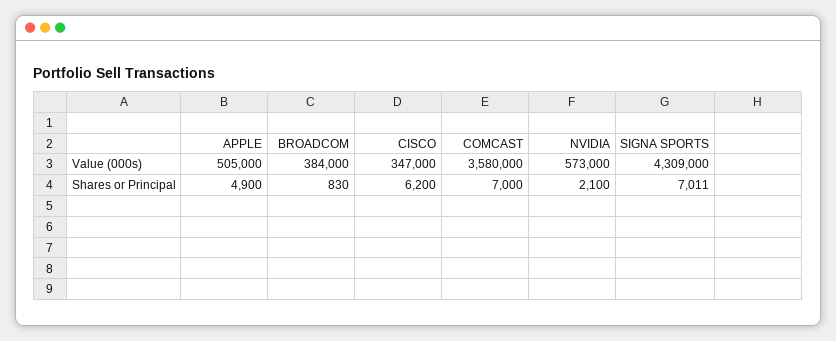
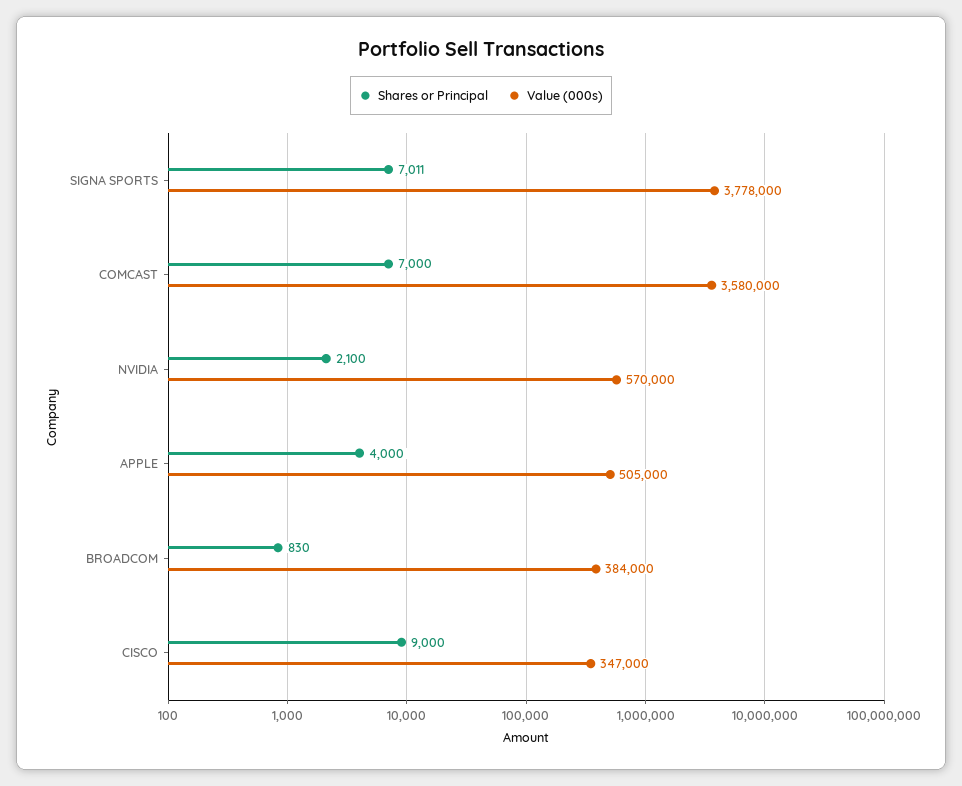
  {
    "Value (000s)": {
      "APPLE": 505000,
      "BROADCOM": 384000,
      "CISCO": 347000,
      "COMCAST": 3580000,
-     "NVIDIA": 573000,
+     "NVIDIA": 570000,
-     "SIGNA SPORTS": 4309000
+     "SIGNA SPORTS": 3778000
    },
    "Shares or Principal": {
-     "APPLE": 4900,
+     "APPLE": 4000,
      "BROADCOM": 830,
-     "CISCO": 6200,
+     "CISCO": 9000,
      "COMCAST": 7000,
      "NVIDIA": 2100,
      "SIGNA SPORTS": 7011
    }
  }

